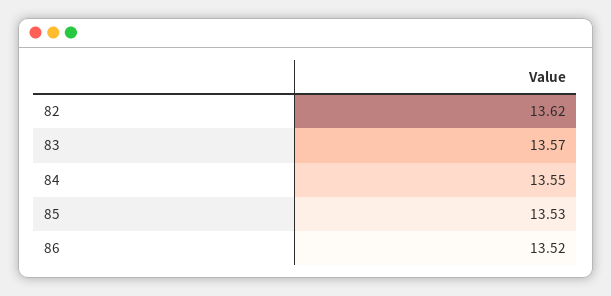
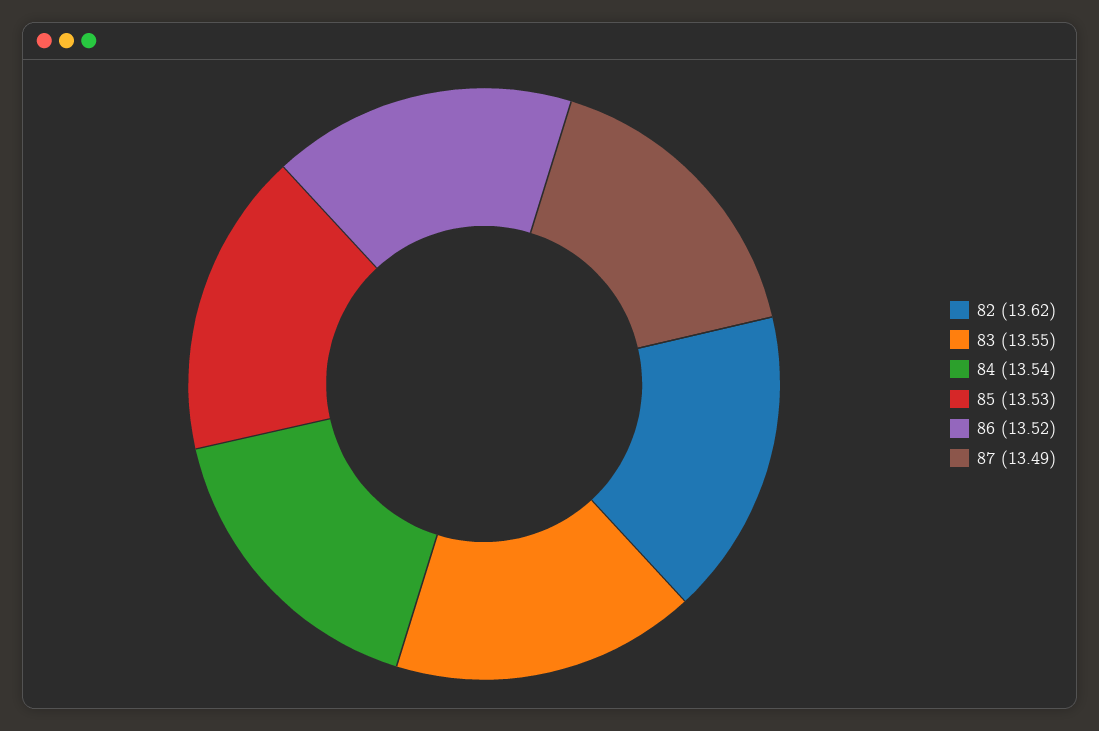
  {
    "82": 13.62,
-   "83": 13.57,
+   "83": 13.55,
-   "84": 13.55,
+   "84": 13.54,
    "85": 13.53,
-   "86": 13.52
+   "86": 13.52,
+   "87": 13.49
  }

